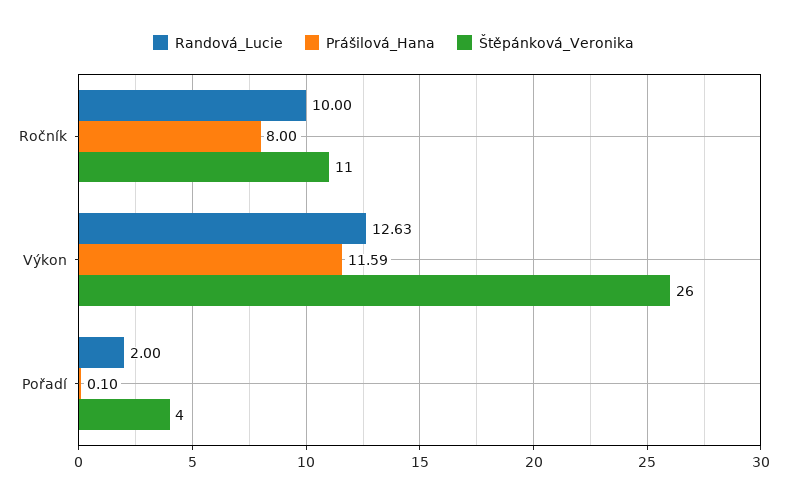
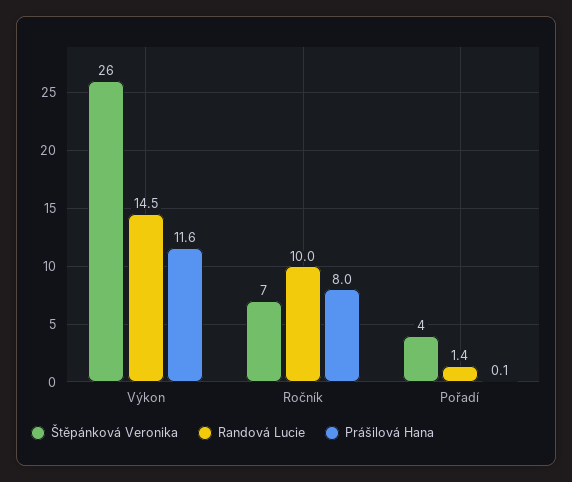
  {
    "Randová_Lucie": {
      "Ročník": 10,
-     "Výkon": 12.63,
+     "Výkon": 14.5,
-     "Pořadí": 2
+     "Pořadí": 1.4
    },
    "Prášilová_Hana": {
      "Ročník": 8,
      "Výkon": 11.59,
      "Pořadí": 0.1
    },
    "Štěpánková_Veronika": {
-     "Ročník": 11,
+     "Ročník": 7,
      "Výkon": 26,
      "Pořadí": 4
    }
  }

